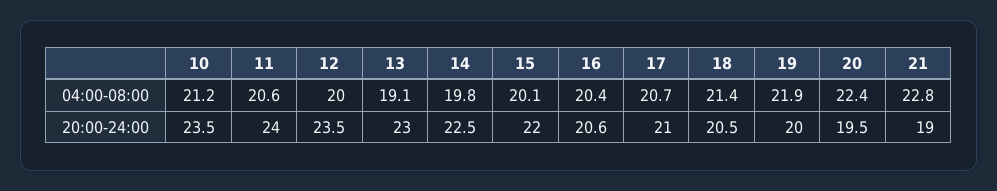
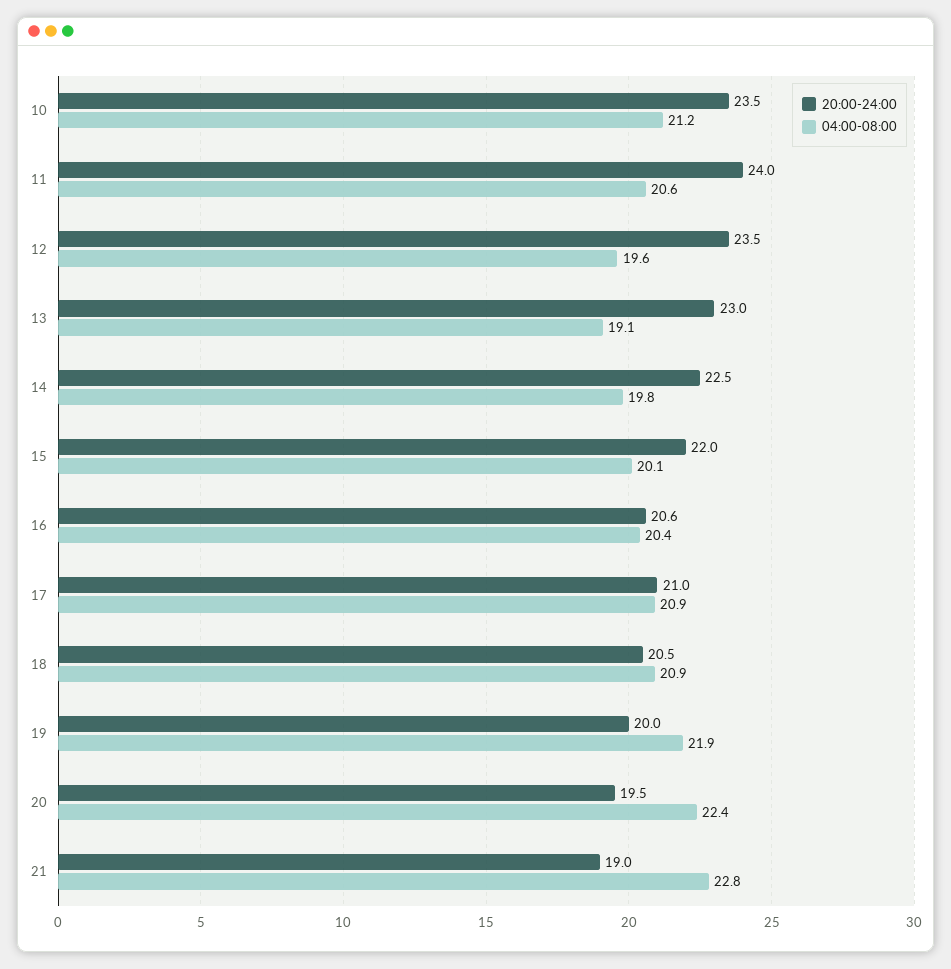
  {
    "04:00-08:00": {
      "10": 21.2,
      "11": 20.6,
-     "12": 20,
+     "12": 19.6,
      "13": 19.1,
      "14": 19.8,
      "15": 20.1,
      "16": 20.4,
-     "17": 20.7,
+     "17": 20.9,
-     "18": 21.4,
+     "18": 20.9,
      "19": 21.9,
      "20": 22.4,
      "21": 22.8
    },
    "20:00-24:00": {
      "10": 23.5,
      "11": 24,
      "12": 23.5,
      "13": 23,
      "14": 22.5,
      "15": 22,
      "16": 20.6,
      "17": 21,
      "18": 20.5,
      "19": 20,
      "20": 19.5,
      "21": 19
    }
  }

